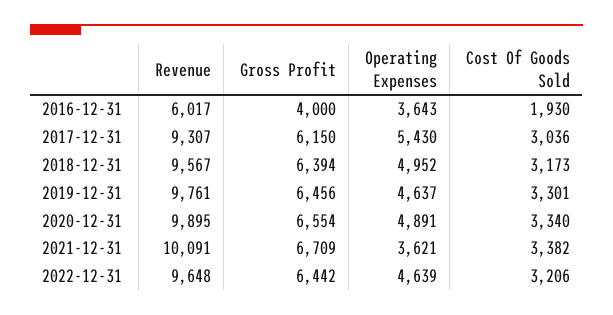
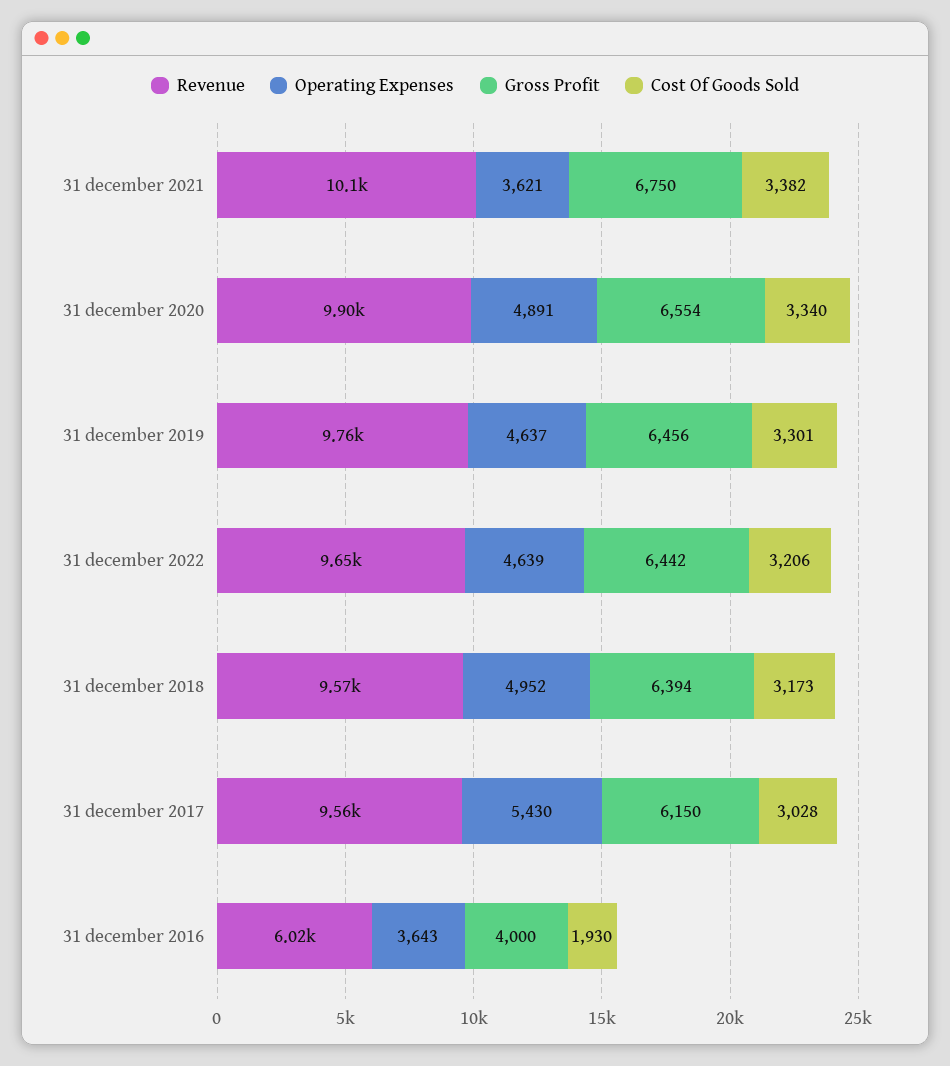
  {
    "Revenue": {
      "2016-12-31": 6017,
-     "2017-12-31": 9307,
+     "2017-12-31": 9560,
      "2018-12-31": 9567,
      "2019-12-31": 9761,
      "2020-12-31": 9895,
      "2021-12-31": 10091,
      "2022-12-31": 9648
    },
    "Gross Profit": {
      "2016-12-31": 4000,
      "2017-12-31": 6150,
      "2018-12-31": 6394,
      "2019-12-31": 6456,
      "2020-12-31": 6554,
-     "2021-12-31": 6709,
+     "2021-12-31": 6750,
      "2022-12-31": 6442
    },
    "Operating Expenses": {
      "2016-12-31": 3643,
      "2017-12-31": 5430,
      "2018-12-31": 4952,
      "2019-12-31": 4637,
      "2020-12-31": 4891,
      "2021-12-31": 3621,
      "2022-12-31": 4639
    },
    "Cost Of Goods Sold": {
      "2016-12-31": 1930,
-     "2017-12-31": 3036,
+     "2017-12-31": 3028,
      "2018-12-31": 3173,
      "2019-12-31": 3301,
      "2020-12-31": 3340,
      "2021-12-31": 3382,
      "2022-12-31": 3206
    }
  }

